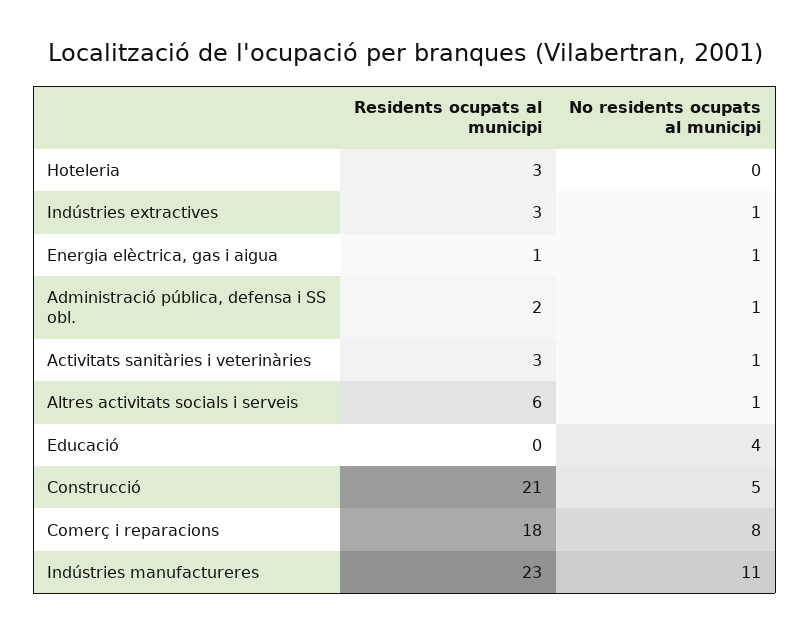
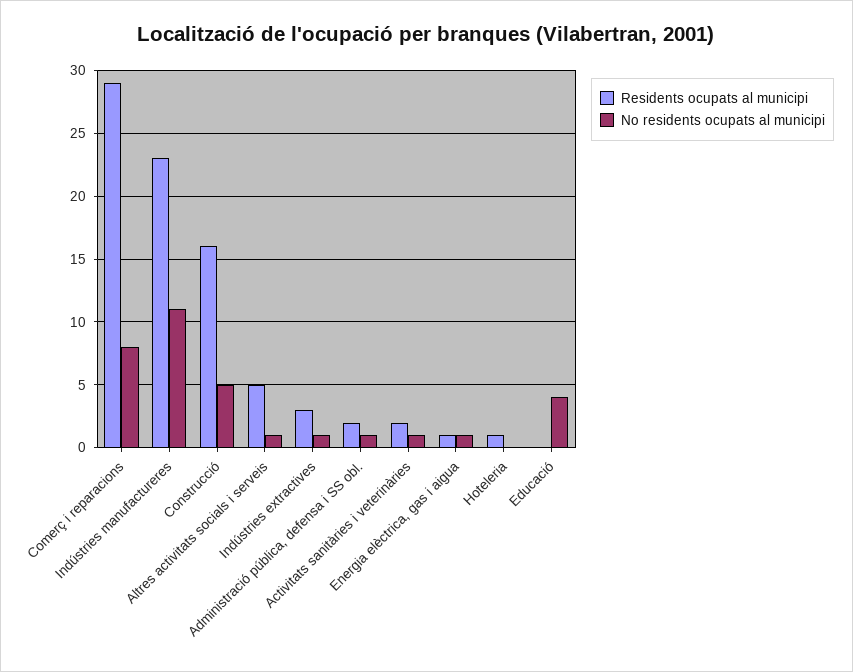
  {
    "Residents ocupats al municipi": {
-     "Hoteleria": 3,
+     "Hoteleria": 1,
      "Indústries extractives": 3,
      "Energia elèctrica, gas i aigua": 1,
      "Administració pública, defensa i SS obl.": 2,
-     "Activitats sanitàries i veterinàries": 3,
+     "Activitats sanitàries i veterinàries": 2,
-     "Altres activitats socials i serveis": 6,
+     "Altres activitats socials i serveis": 5,
      "Educació": 0,
-     "Construcció": 21,
+     "Construcció": 16,
-     "Comerç i reparacions": 18,
+     "Comerç i reparacions": 29,
      "Indústries manufactureres": 23
    },
    "No residents ocupats al municipi": {
      "Hoteleria": 0,
      "Indústries extractives": 1,
      "Energia elèctrica, gas i aigua": 1,
      "Administració pública, defensa i SS obl.": 1,
      "Activitats sanitàries i veterinàries": 1,
      "Altres activitats socials i serveis": 1,
      "Educació": 4,
      "Construcció": 5,
      "Comerç i reparacions": 8,
      "Indústries manufactureres": 11
    }
  }

